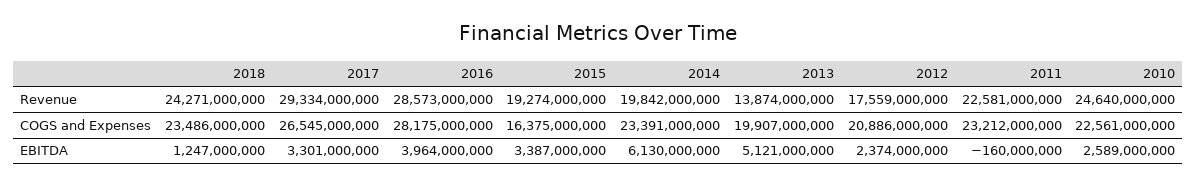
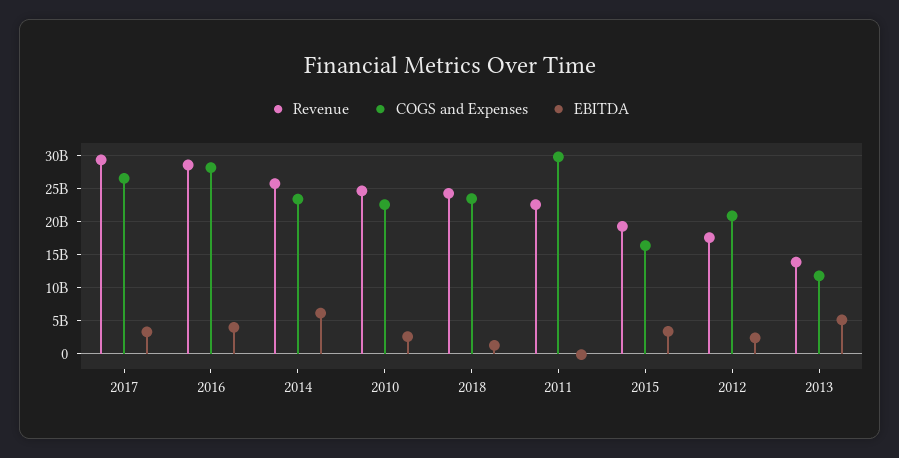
  {
    "Revenue": {
      "2018": 24271000000,
      "2017": 29334000000,
      "2016": 28573000000,
      "2015": 19274000000,
-     "2014": 19842000000,
+     "2014": 26000000000,
      "2013": 13874000000,
      "2012": 17559000000,
      "2011": 22581000000,
      "2010": 24640000000
    },
    "COGS and Expenses": {
      "2018": 23486000000,
      "2017": 26545000000,
      "2016": 28175000000,
      "2015": 16375000000,
      "2014": 23391000000,
-     "2013": 19907000000,
+     "2013": 12000000000,
      "2012": 20886000000,
-     "2011": 23212000000,
+     "2011": 30000000000,
      "2010": 22561000000
    },
    "EBITDA": {
      "2018": 1247000000,
      "2017": 3301000000,
      "2016": 3964000000,
      "2015": 3387000000,
      "2014": 6130000000,
      "2013": 5121000000,
      "2012": 2374000000,
      "2011": -160000000,
      "2010": 2589000000
    }
  }

